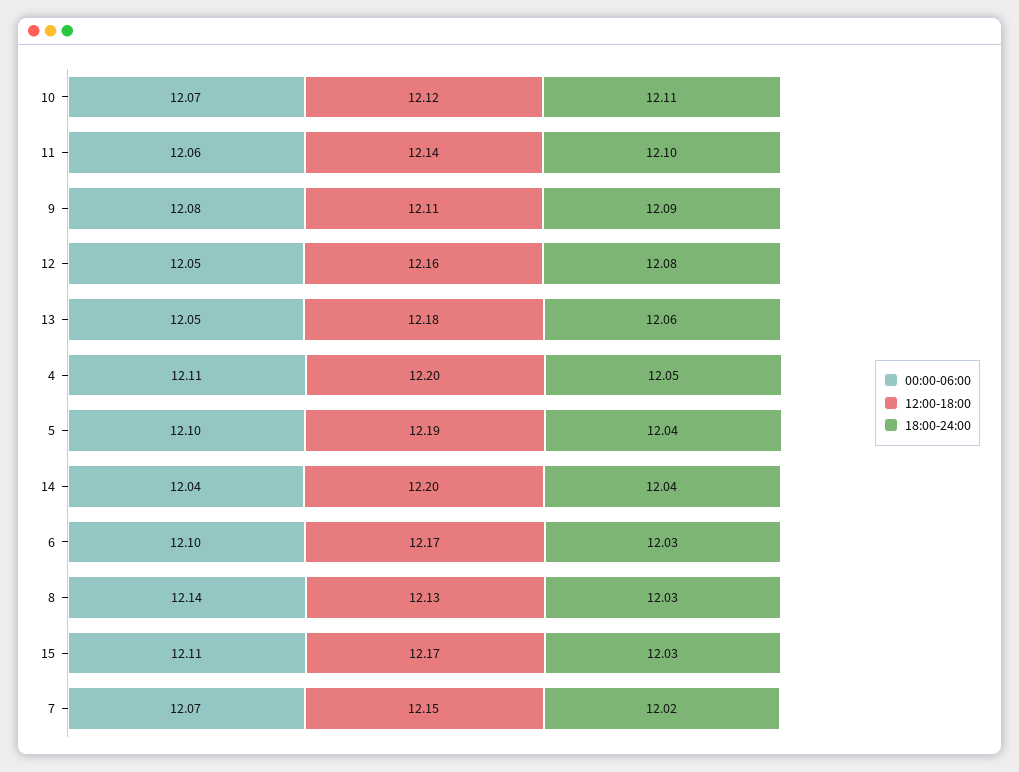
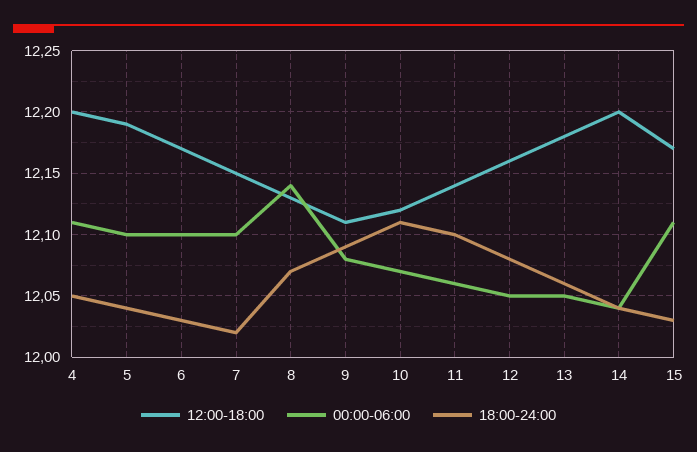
  {
    "00:00-06:00": {
      "10": 12.07,
      "11": 12.06,
      "9": 12.08,
      "12": 12.05,
      "13": 12.05,
      "4": 12.11,
      "5": 12.1,
      "14": 12.04,
      "6": 12.1,
      "8": 12.14,
      "15": 12.11,
-     "7": 12.07
+     "7": 12.1
    },
    "12:00-18:00": {
      "10": 12.12,
      "11": 12.14,
      "9": 12.11,
      "12": 12.16,
      "13": 12.18,
      "4": 12.2,
      "5": 12.19,
      "14": 12.2,
      "6": 12.17,
      "8": 12.13,
      "15": 12.17,
      "7": 12.15
    },
    "18:00-24:00": {
      "10": 12.11,
      "11": 12.1,
      "9": 12.09,
      "12": 12.08,
      "13": 12.06,
      "4": 12.05,
      "5": 12.04,
      "14": 12.04,
      "6": 12.03,
-     "8": 12.03,
+     "8": 12.07,
      "15": 12.03,
      "7": 12.02
    }
  }

